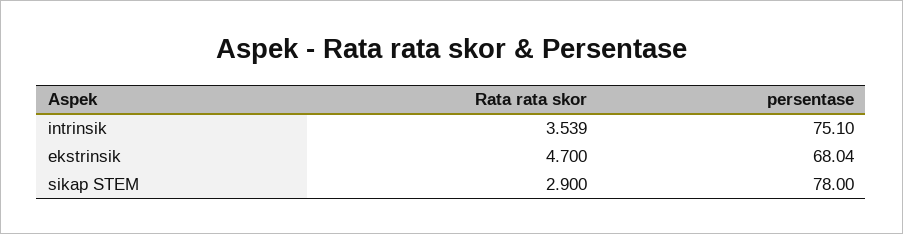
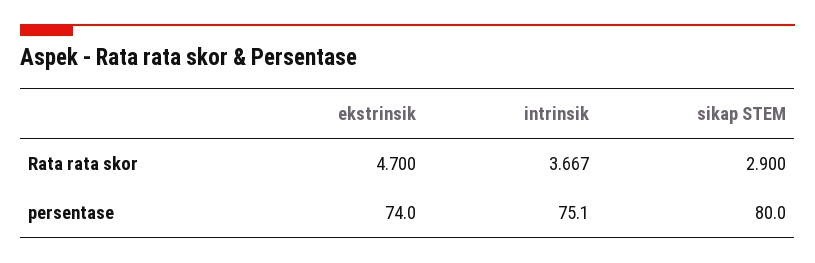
  {
    "Rata rata skor": {
-     "intrinsik": 3.539,
+     "intrinsik": 3.667,
      "ekstrinsik": 4.7,
      "sikap STEM": 2.9
    },
    "persentase": {
      "intrinsik": 75.1,
-     "ekstrinsik": 68.04,
+     "ekstrinsik": 74,
-     "sikap STEM": 78
+     "sikap STEM": 80
    }
  }

